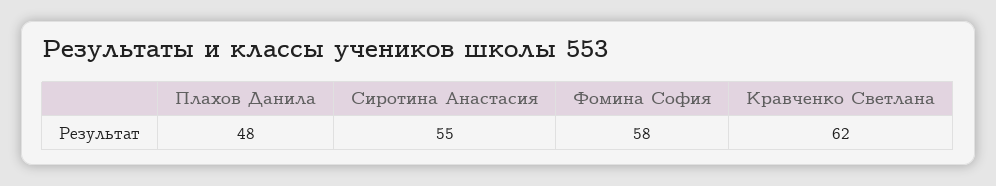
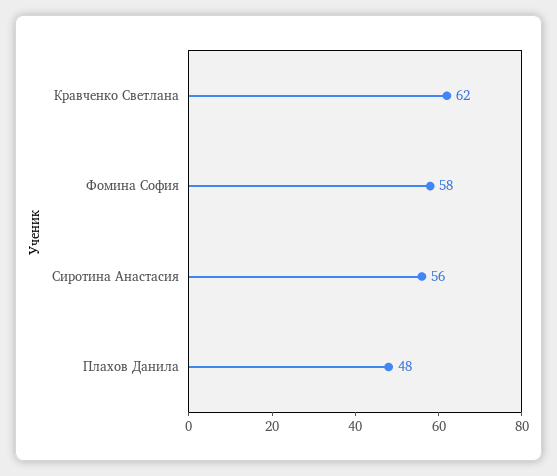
  {
    "Плахов Данила": 48,
-   "Сиротина Анастасия": 55,
+   "Сиротина Анастасия": 56,
    "Фомина София": 58,
    "Кравченко Светлана": 62
  }

